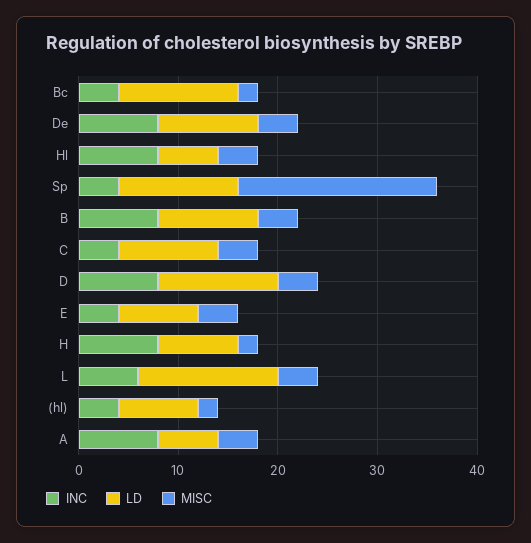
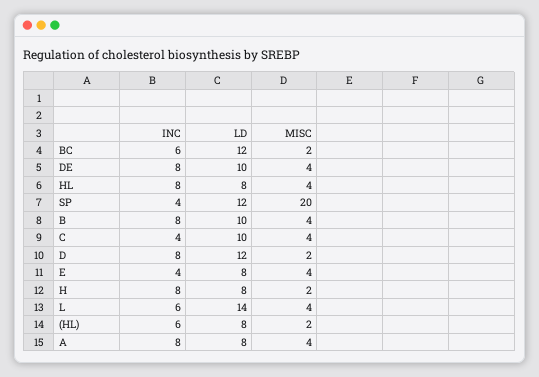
  {
    "INC": {
-     "Bc": 4,
+     "Bc": 6,
      "De": 8,
      "Hl": 8,
      "Sp": 4,
      "B": 8,
      "C": 4,
      "D": 8,
      "E": 4,
      "H": 8,
      "L": 6,
-     "(hl)": 4,
+     "(hl)": 6,
      "A": 8
    },
    "LD": {
      "Bc": 12,
      "De": 10,
-     "Hl": 6,
+     "Hl": 8,
      "Sp": 12,
      "B": 10,
      "C": 10,
      "D": 12,
      "E": 8,
      "H": 8,
      "L": 14,
      "(hl)": 8,
-     "A": 6
+     "A": 8
    },
    "MISC": {
      "Bc": 2,
      "De": 4,
      "Hl": 4,
      "Sp": 20,
      "B": 4,
      "C": 4,
-     "D": 4,
+     "D": 2,
      "E": 4,
      "H": 2,
      "L": 4,
      "(hl)": 2,
      "A": 4
    }
  }

